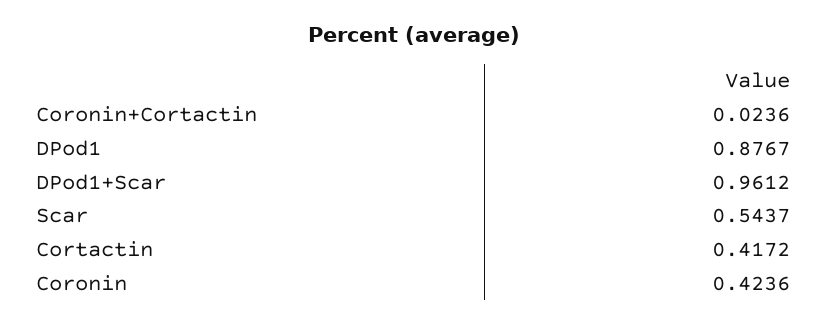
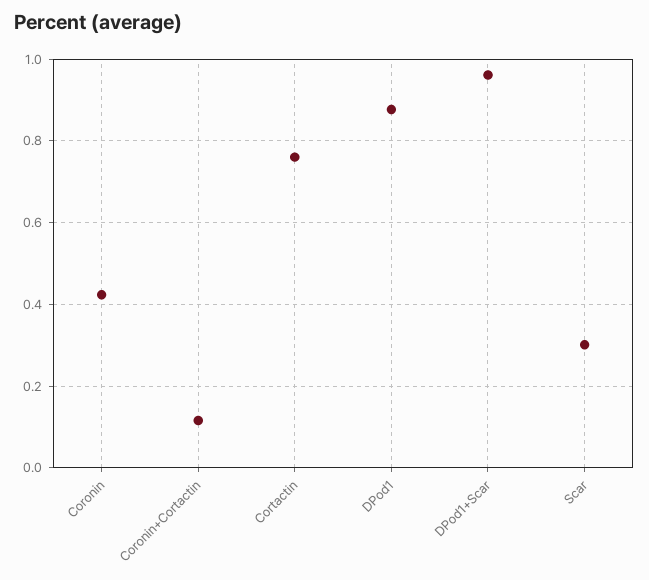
  {
-   "Coronin+Cortactin": 0.0236,
+   "Coronin+Cortactin": 0.12,
    "DPod1": 0.8767,
    "DPod1+Scar": 0.9612,
-   "Scar": 0.5437,
+   "Scar": 0.3,
-   "Cortactin": 0.4172,
+   "Cortactin": 0.76,
    "Coronin": 0.4236
  }

